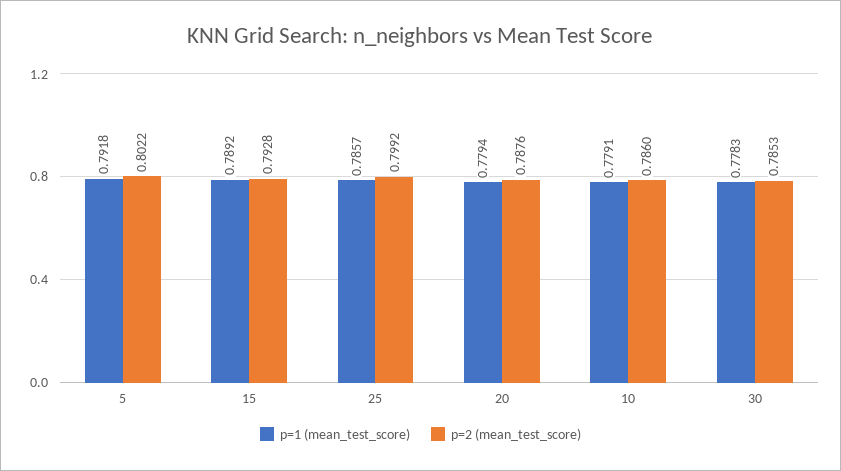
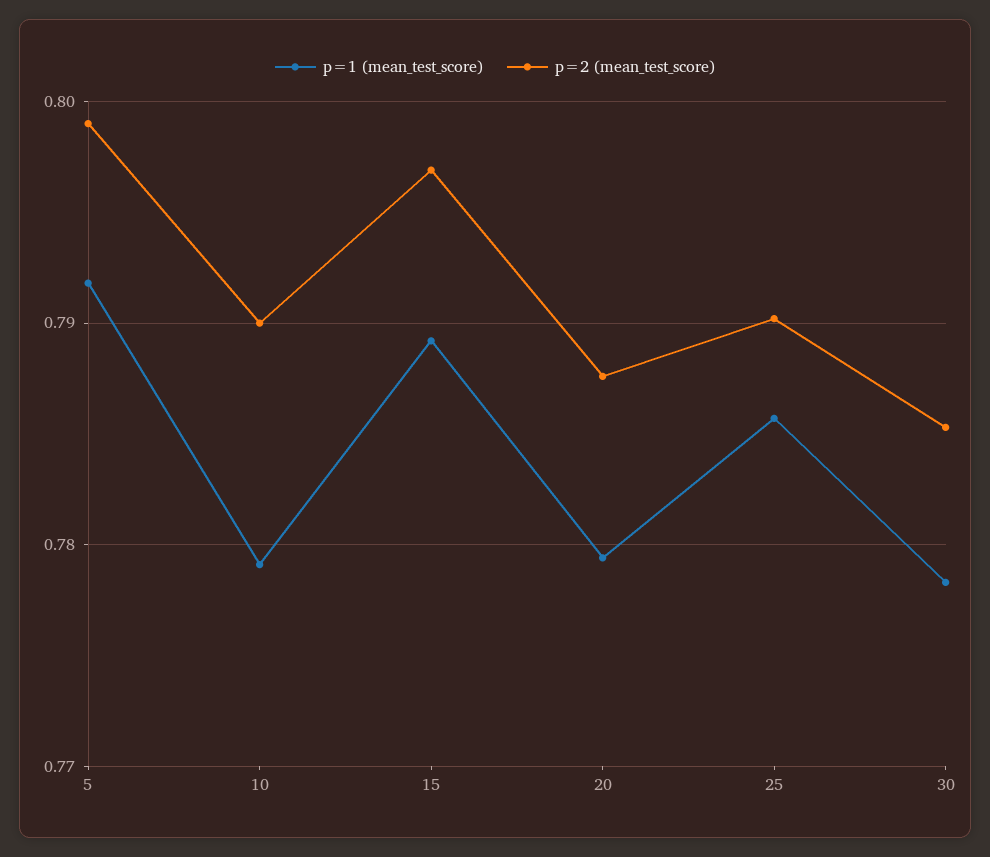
  {
    "p=1 (mean_test_score)": {
      "5": 0.7918,
      "15": 0.7892,
      "25": 0.7857,
      "20": 0.7794,
      "10": 0.7791,
      "30": 0.7783
    },
    "p=2 (mean_test_score)": {
-     "5": 0.8022,
+     "5": 0.799,
-     "15": 0.7928,
+     "15": 0.797,
-     "25": 0.7992,
+     "25": 0.79,
      "20": 0.7876,
-     "10": 0.786,
+     "10": 0.79,
      "30": 0.7853
    }
  }

